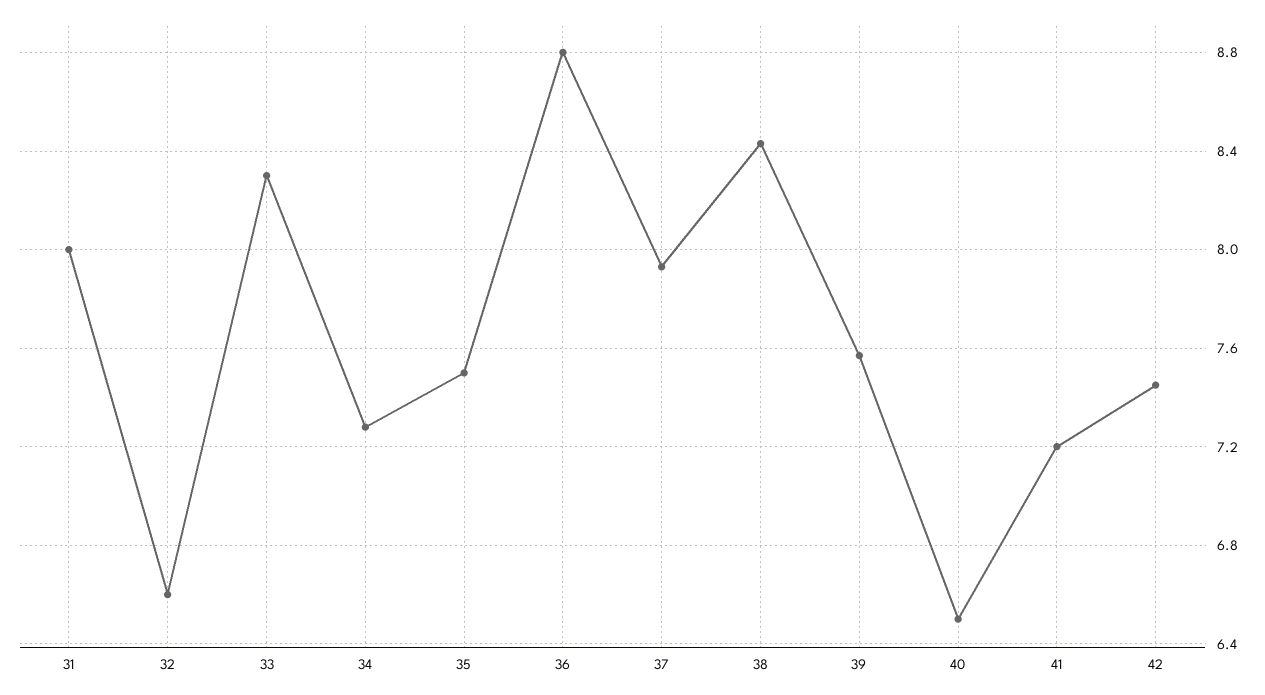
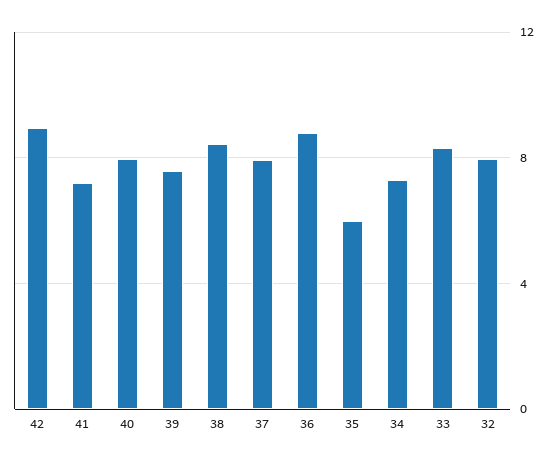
  {
-   "31": 8,
-   "32": 6.6,
+   "32": 8,
    "33": 8.3,
    "34": 7.3,
-   "35": 7.5,
+   "35": 6,
    "36": 8.8,
    "37": 7.95,
    "38": 8.45,
    "39": 7.55,
-   "40": 6.5,
+   "40": 8,
    "41": 7.2,
-   "42": 7.45
+   "42": 9
  }

